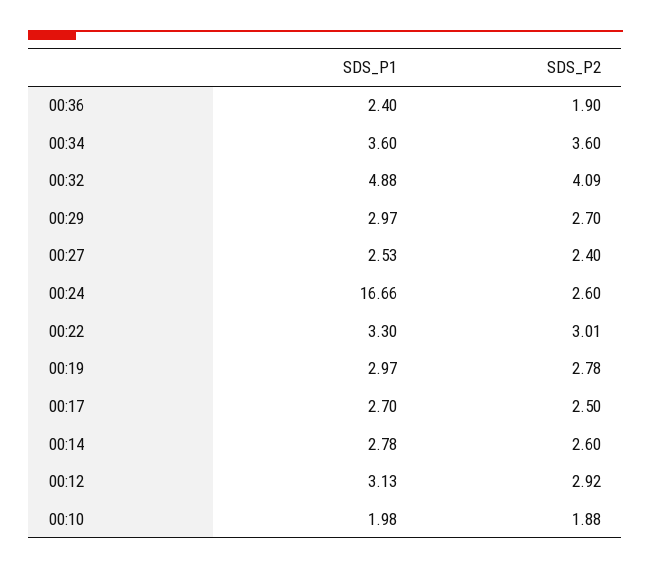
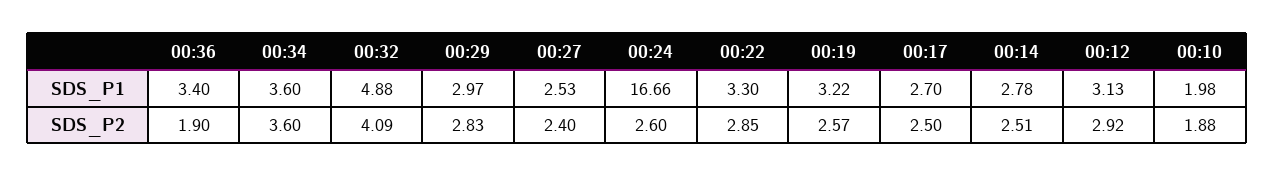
  {
    "SDS_P1": {
-     "00:36": 2.4,
+     "00:36": 3.4,
      "00:34": 3.6,
      "00:32": 4.88,
      "00:29": 2.97,
      "00:27": 2.53,
      "00:24": 16.66,
      "00:22": 3.3,
-     "00:19": 2.97,
+     "00:19": 3.22,
      "00:17": 2.7,
      "00:14": 2.78,
      "00:12": 3.13,
      "00:10": 1.98
    },
    "SDS_P2": {
      "00:36": 1.9,
      "00:34": 3.6,
      "00:32": 4.09,
-     "00:29": 2.7,
+     "00:29": 2.83,
      "00:27": 2.4,
      "00:24": 2.6,
-     "00:22": 3.01,
+     "00:22": 2.85,
-     "00:19": 2.78,
+     "00:19": 2.57,
      "00:17": 2.5,
-     "00:14": 2.6,
+     "00:14": 2.51,
      "00:12": 2.92,
      "00:10": 1.88
    }
  }

